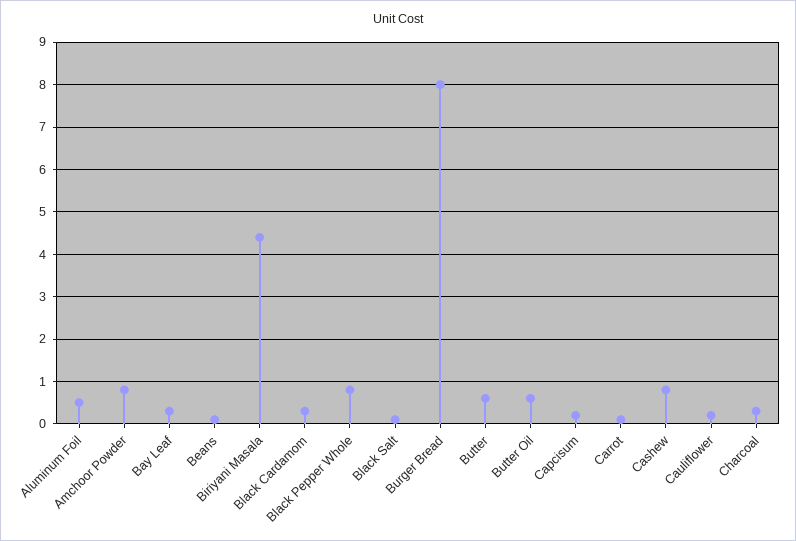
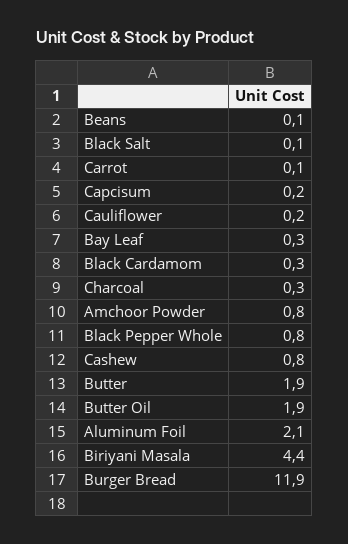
  {
-   "Aluminum Foil": 0.5,
+   "Aluminum Foil": 2.1,
    "Amchoor Powder": 0.8,
    "Bay Leaf": 0.3,
    "Beans": 0.1,
    "Biriyani Masala": 4.4,
    "Black Cardamom": 0.3,
    "Black Pepper Whole": 0.8,
    "Black Salt": 0.1,
-   "Burger Bread": 8,
+   "Burger Bread": 11.9,
-   "Butter": 0.5,
+   "Butter": 1.9,
-   "Butter Oil": 0.5,
+   "Butter Oil": 1.9,
    "Capcisum": 0.2,
    "Carrot": 0.1,
    "Cashew": 0.8,
    "Cauliflower": 0.2,
    "Charcoal": 0.3
  }

